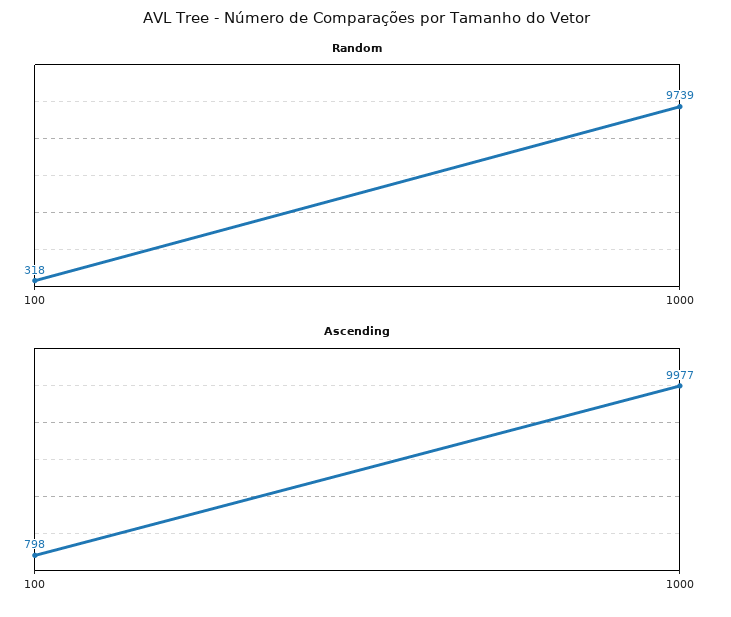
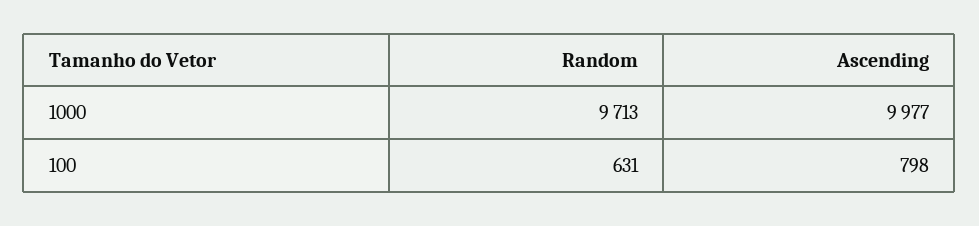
  {
    "Random": {
-     "100": 318,
+     "100": 631,
-     "1000": 9739
+     "1000": 9713
    },
    "Ascending": {
      "100": 798,
      "1000": 9977
    }
  }

